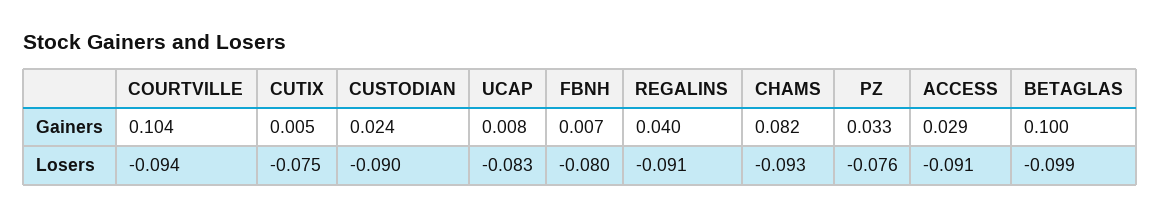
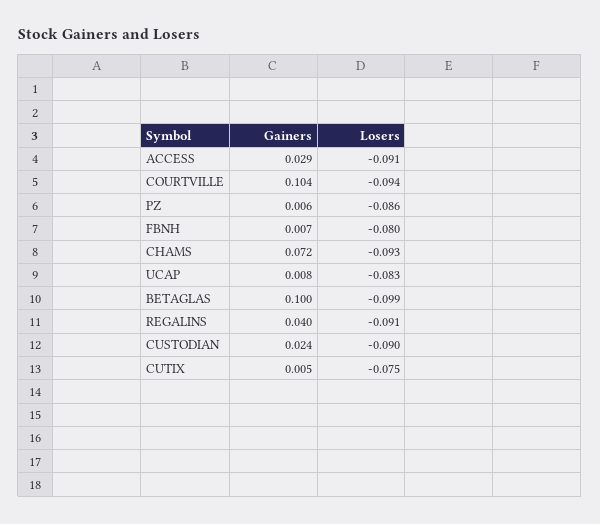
  {
    "COURTVILLE": {
      "Gainers": 0.104,
      "Losers": -0.094
    },
    "CUTIX": {
      "Gainers": 0.005,
      "Losers": -0.075
    },
    "CUSTODIAN": {
      "Gainers": 0.024,
      "Losers": -0.09
    },
    "UCAP": {
      "Gainers": 0.008,
      "Losers": -0.083
    },
    "FBNH": {
      "Gainers": 0.007,
      "Losers": -0.08
    },
    "REGALINS": {
      "Gainers": 0.04,
      "Losers": -0.091
    },
    "CHAMS": {
-     "Gainers": 0.082,
+     "Gainers": 0.072,
      "Losers": -0.093
    },
    "PZ": {
-     "Gainers": 0.033,
+     "Gainers": 0.006,
-     "Losers": -0.076
+     "Losers": -0.086
    },
    "ACCESS": {
      "Gainers": 0.029,
      "Losers": -0.091
    },
    "BETAGLAS": {
      "Gainers": 0.1,
      "Losers": -0.099
    }
  }

